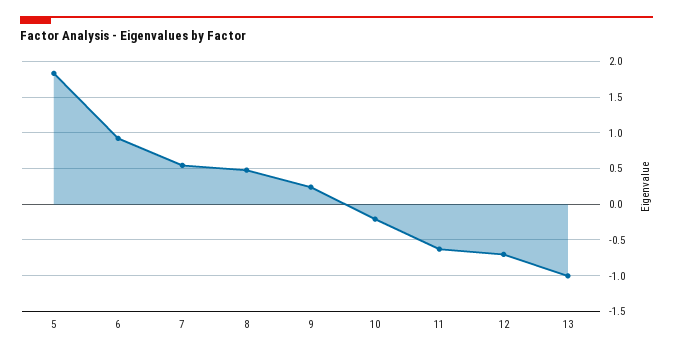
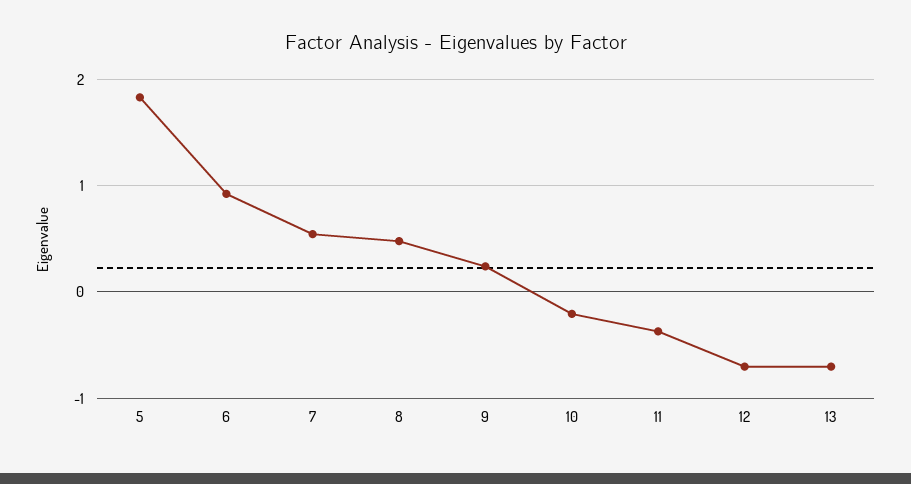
  {
    "5": 1.8,
    "6": 0.9,
    "7": 0.5,
    "8": 0.5,
    "9": 0.2,
    "10": -0.2,
-   "11": -0.6,
+   "11": -0.4,
    "12": -0.7,
-   "13": -1
+   "13": -0.7
  }

